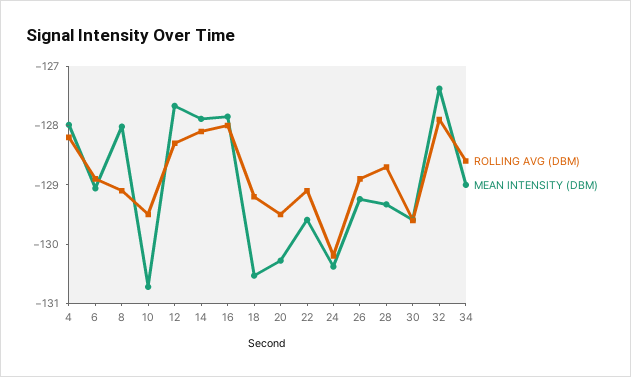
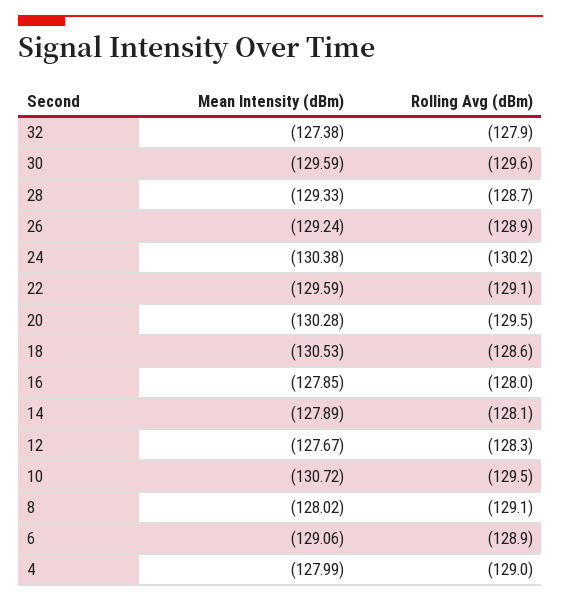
  {
    "ROLLING AVG (DBM)": {
-     "4": -128.2,
+     "4": -129,
      "6": -128.9,
      "8": -129.1,
      "10": -129.5,
      "12": -128.3,
      "14": -128.1,
      "16": -128,
-     "18": -129.2,
+     "18": -128.6,
      "20": -129.5,
      "22": -129.1,
      "24": -130.2,
      "26": -128.9,
      "28": -128.7,
      "30": -129.6,
-     "32": -127.9,
+     "32": -127.9
-     "34": -128.6
    },
    "MEAN INTENSITY (DBM)": {
      "4": -127.99,
      "6": -129.06,
      "8": -128.02,
      "10": -130.72,
      "12": -127.67,
      "14": -127.89,
      "16": -127.85,
      "18": -130.53,
      "20": -130.28,
      "22": -129.59,
      "24": -130.38,
      "26": -129.24,
      "28": -129.33,
      "30": -129.59,
-     "32": -127.38,
+     "32": -127.38
-     "34": -129
    }
  }

